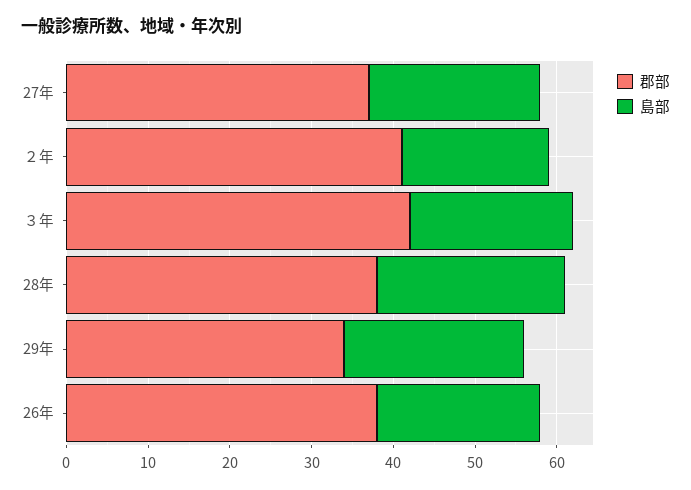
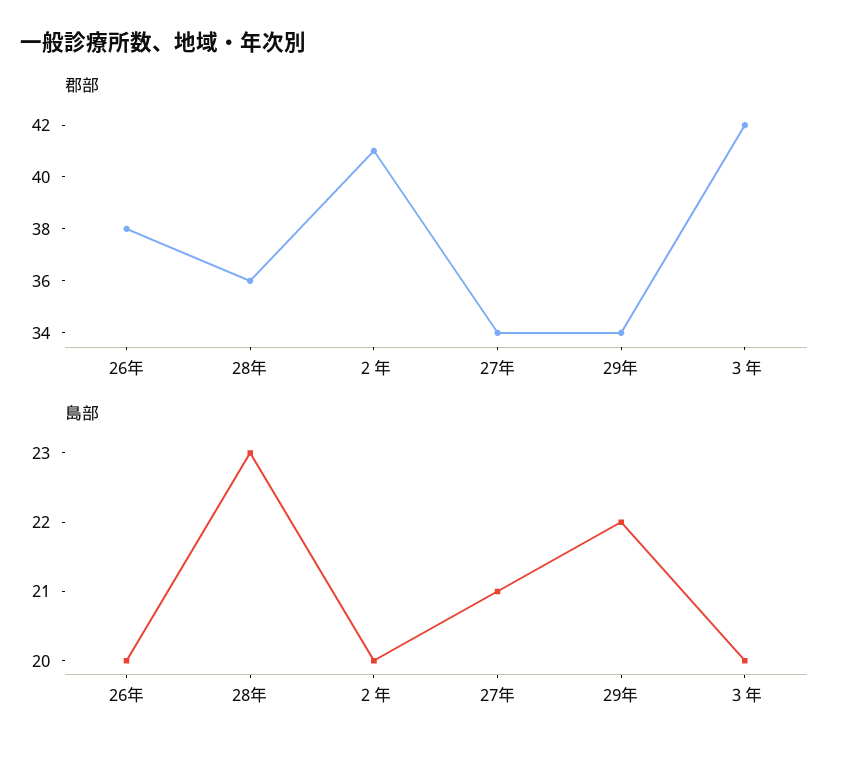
  {
    "郡部": {
-     "27年": 37,
+     "27年": 34,
      "２年": 41,
      "３年": 42,
-     "28年": 38,
+     "28年": 36,
      "29年": 34,
      "26年": 38
    },
    "島部": {
      "27年": 21,
-     "２年": 18,
+     "２年": 20,
      "３年": 20,
      "28年": 23,
      "29年": 22,
      "26年": 20
    }
  }

